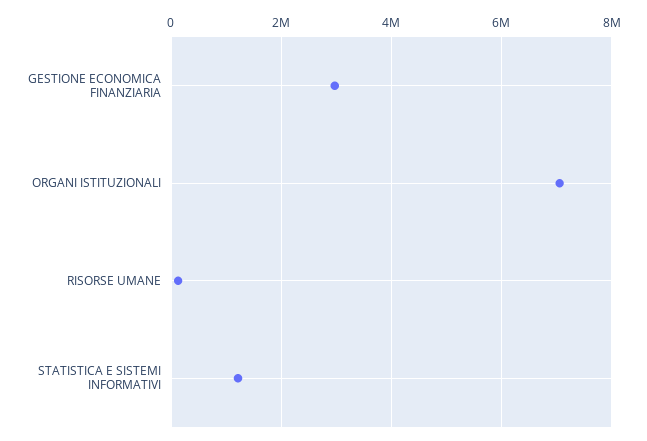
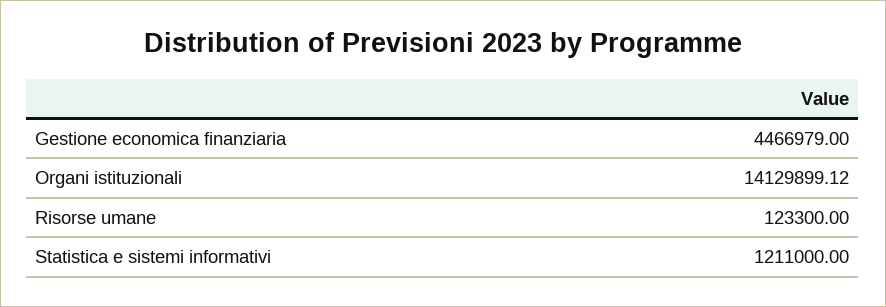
  {
-   "GESTIONE ECONOMICA FINANZIARIA": 3000000,
+   "GESTIONE ECONOMICA FINANZIARIA": 4466979,
-   "ORGANI ISTITUZIONALI": 7000000,
+   "ORGANI ISTITUZIONALI": 14129899.12,
    "RISORSE UMANE": 123300,
    "STATISTICA E SISTEMI INFORMATIVI": 1211000
  }

